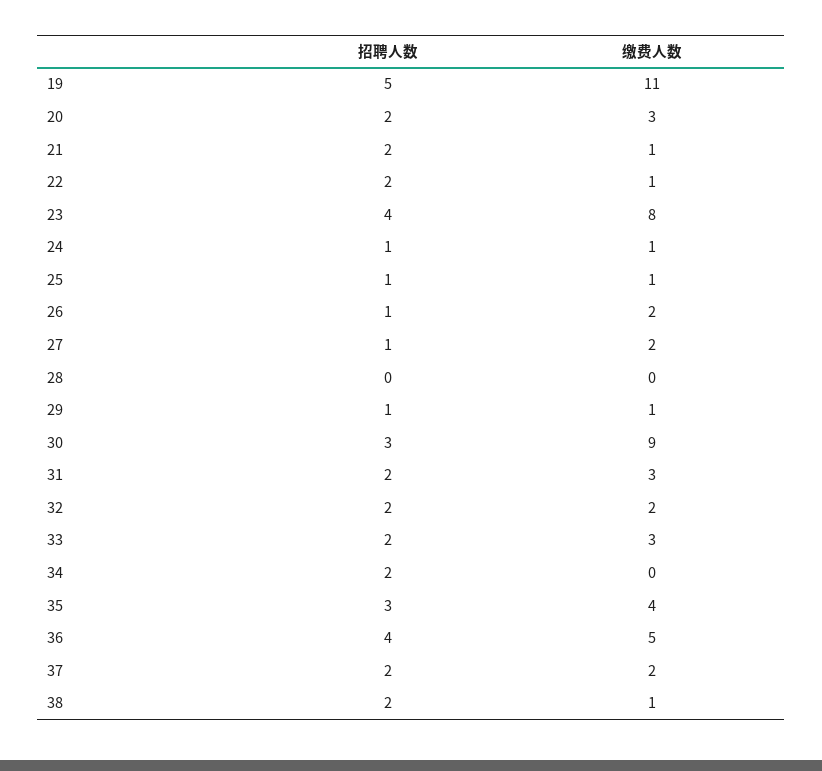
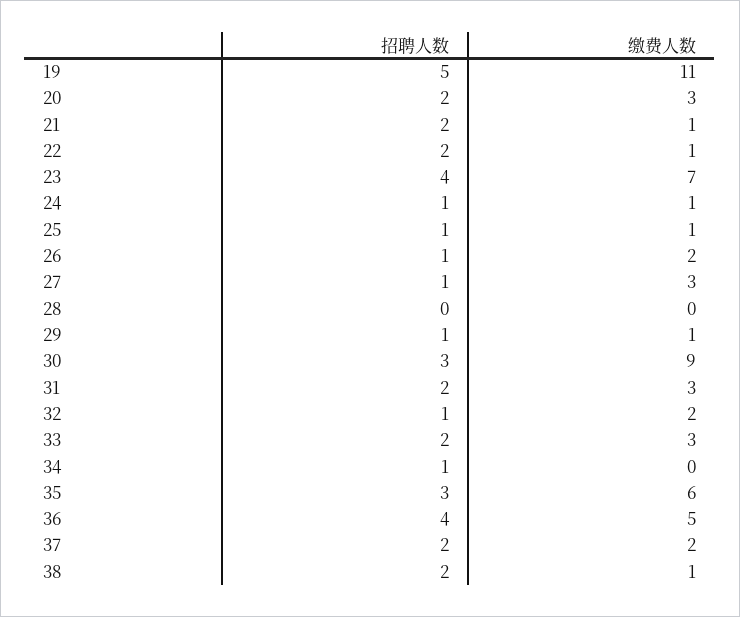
  {
    "招聘人数": {
      "19": 5,
      "20": 2,
      "21": 2,
      "22": 2,
      "23": 4,
      "24": 1,
      "25": 1,
      "26": 1,
      "27": 1,
      "28": 0,
      "29": 1,
      "30": 3,
      "31": 2,
-     "32": 2,
+     "32": 1,
      "33": 2,
-     "34": 2,
+     "34": 1,
      "35": 3,
      "36": 4,
      "37": 2,
      "38": 2
    },
    "缴费人数": {
      "19": 11,
      "20": 3,
      "21": 1,
      "22": 1,
-     "23": 8,
+     "23": 7,
      "24": 1,
      "25": 1,
      "26": 2,
-     "27": 2,
+     "27": 3,
      "28": 0,
      "29": 1,
      "30": 9,
      "31": 3,
      "32": 2,
      "33": 3,
      "34": 0,
-     "35": 4,
+     "35": 6,
      "36": 5,
      "37": 2,
      "38": 1
    }
  }

